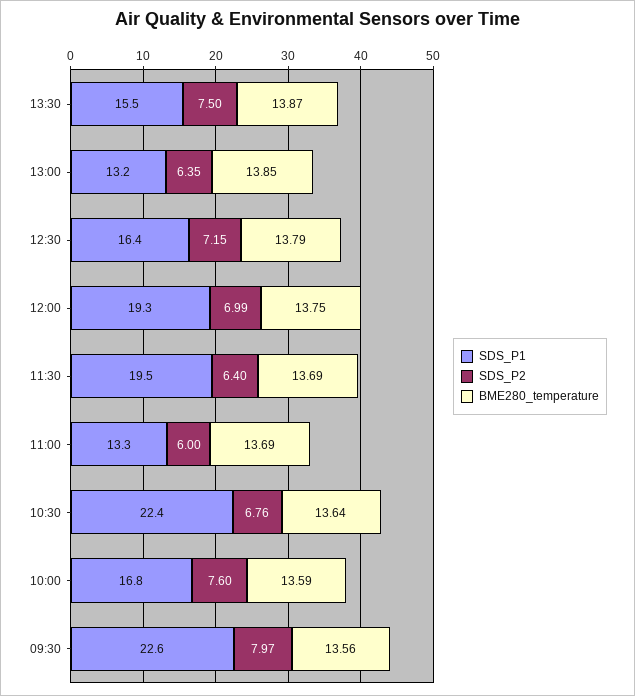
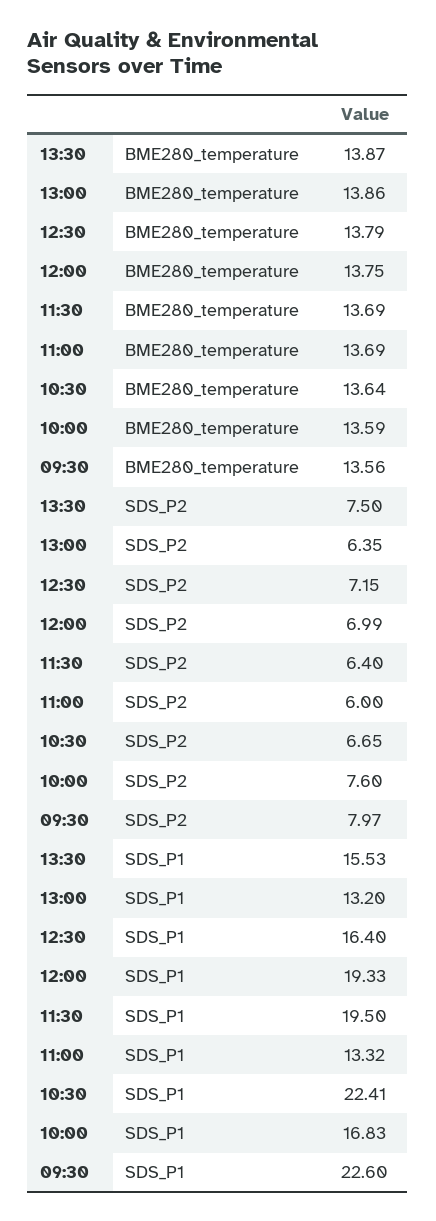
  {
    "SDS_P1": {
      "13:30": 15.53,
      "13:00": 13.2,
      "12:30": 16.4,
      "12:00": 19.33,
      "11:30": 19.5,
      "11:00": 13.32,
      "10:30": 22.41,
      "10:00": 16.83,
      "09:30": 22.6
    },
    "SDS_P2": {
      "13:30": 7.5,
      "13:00": 6.35,
      "12:30": 7.15,
      "12:00": 6.99,
      "11:30": 6.4,
      "11:00": 6,
-     "10:30": 6.76,
+     "10:30": 6.65,
      "10:00": 7.6,
      "09:30": 7.97
    },
    "BME280_temperature": {
      "13:30": 13.87,
-     "13:00": 13.85,
+     "13:00": 13.86,
      "12:30": 13.79,
      "12:00": 13.75,
      "11:30": 13.69,
      "11:00": 13.69,
      "10:30": 13.64,
      "10:00": 13.59,
      "09:30": 13.56
    }
  }

